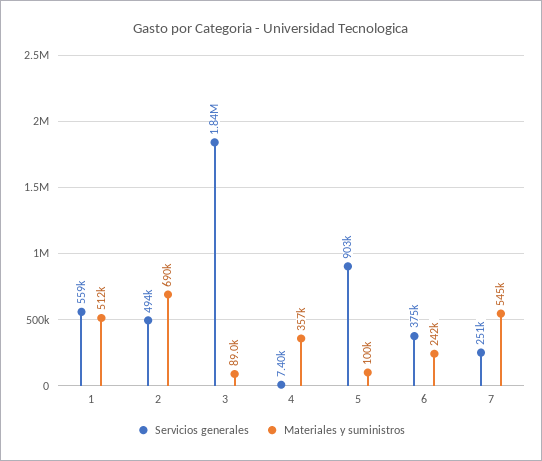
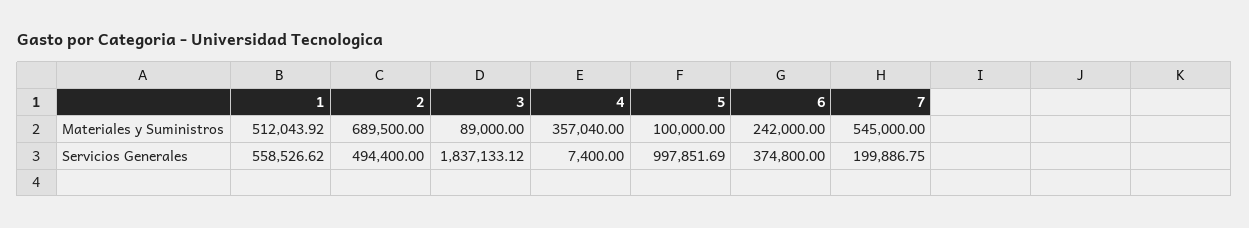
  {
    "Servicios generales": {
      "1": 558526.62,
      "2": 494400,
      "3": 1837133.12,
      "4": 7400,
-     "5": 903000,
+     "5": 997851.69,
      "6": 374800,
-     "7": 251000
+     "7": 199886.75
    },
    "Materiales y suministros": {
      "1": 512043.92,
      "2": 689500,
      "3": 89000,
      "4": 357040,
      "5": 100000,
      "6": 242000,
      "7": 545000
    }
  }

